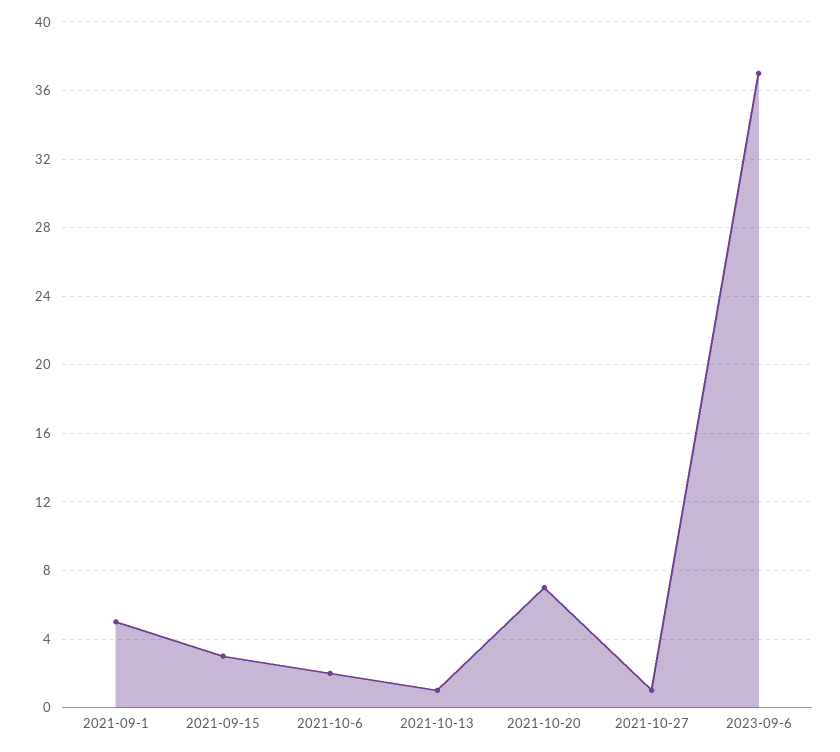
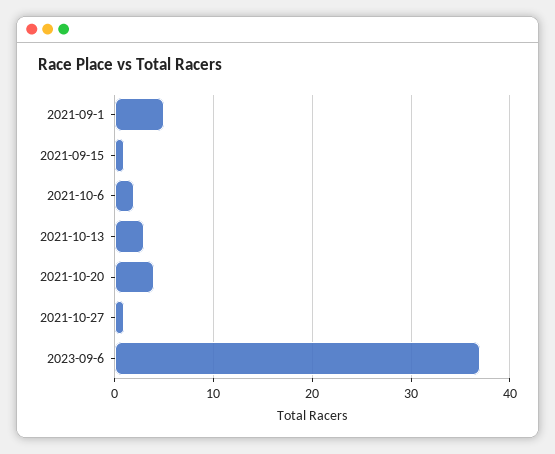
  {
    "2021-09-1": 5,
-   "2021-09-15": 3,
+   "2021-09-15": 1,
    "2021-10-6": 2,
-   "2021-10-13": 1,
+   "2021-10-13": 3,
-   "2021-10-20": 7,
+   "2021-10-20": 4,
    "2021-10-27": 1,
    "2023-09-6": 37
  }

